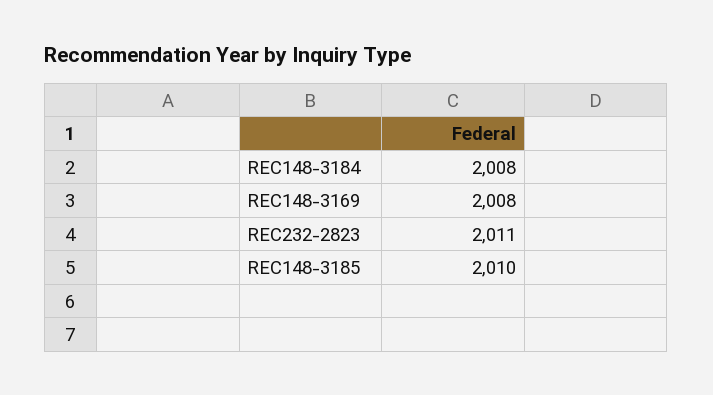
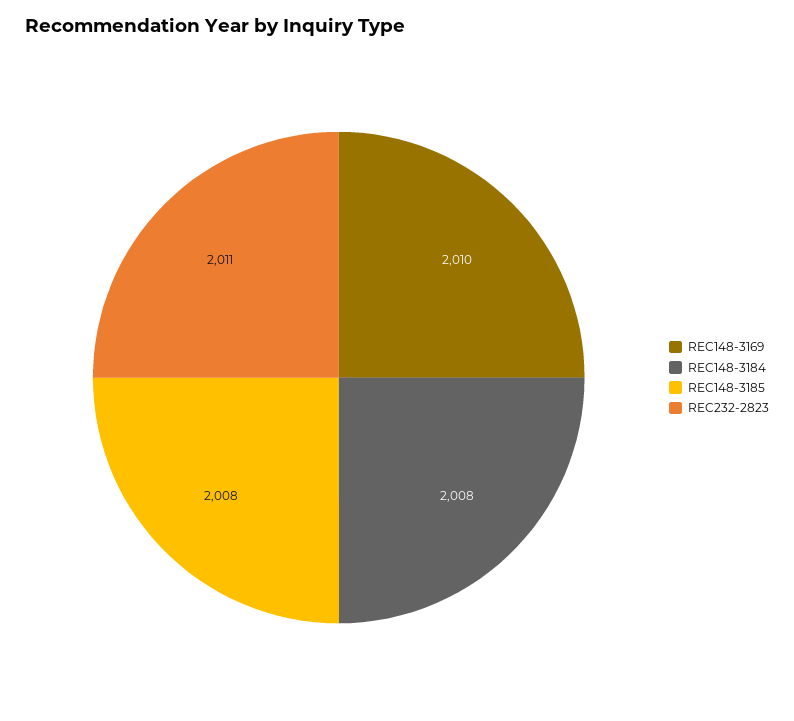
  {
    "REC148-3184": 2008,
-   "REC148-3169": 2008,
+   "REC148-3169": 2010,
    "REC232-2823": 2011,
-   "REC148-3185": 2010
+   "REC148-3185": 2008
  }

